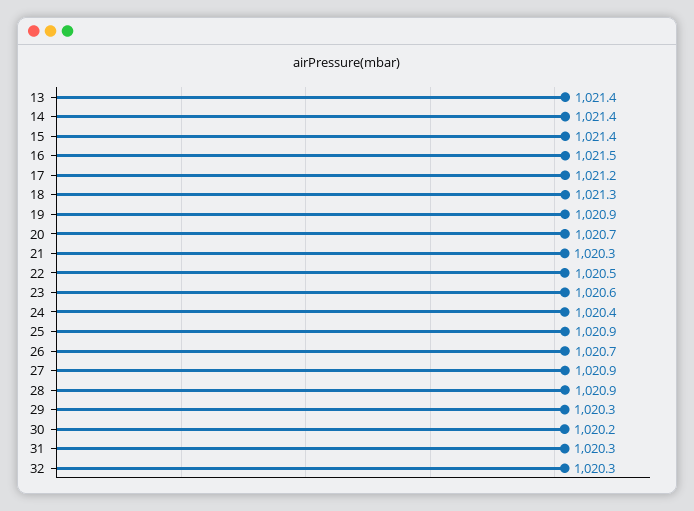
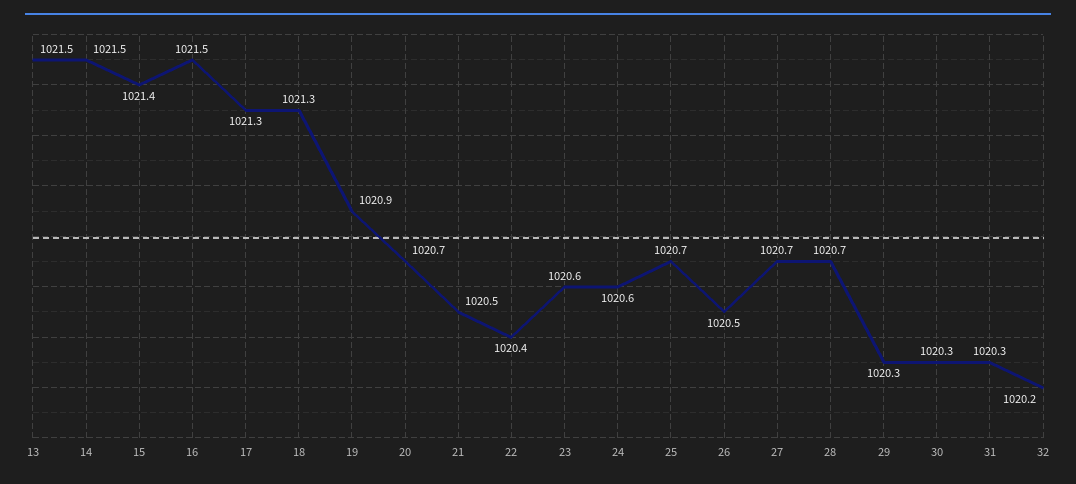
  {
-   "13": 1021.4,
+   "13": 1021.5,
-   "14": 1021.4,
+   "14": 1021.5,
    "15": 1021.4,
    "16": 1021.5,
-   "17": 1021.2,
+   "17": 1021.3,
    "18": 1021.3,
    "19": 1020.9,
    "20": 1020.7,
-   "21": 1020.3,
+   "21": 1020.5,
-   "22": 1020.5,
+   "22": 1020.4,
    "23": 1020.6,
-   "24": 1020.4,
+   "24": 1020.6,
-   "25": 1020.9,
+   "25": 1020.7,
-   "26": 1020.7,
+   "26": 1020.5,
-   "27": 1020.9,
+   "27": 1020.7,
-   "28": 1020.9,
+   "28": 1020.7,
    "29": 1020.3,
-   "30": 1020.2,
+   "30": 1020.3,
    "31": 1020.3,
-   "32": 1020.3
+   "32": 1020.2
  }

